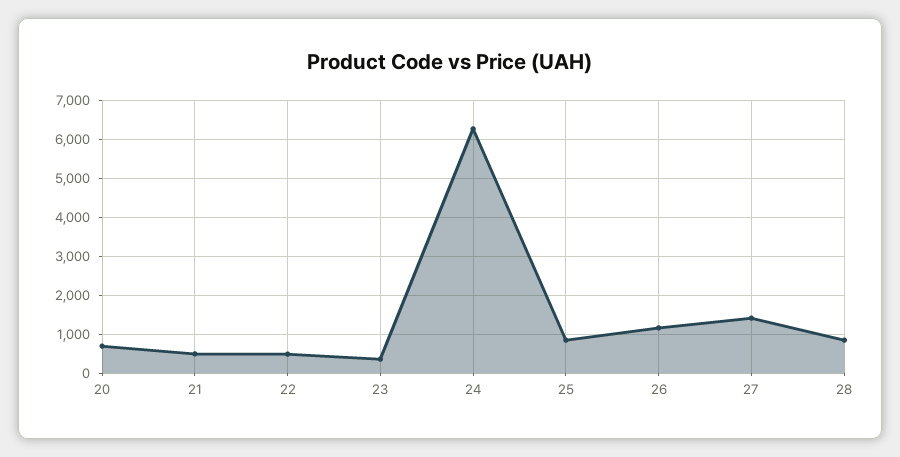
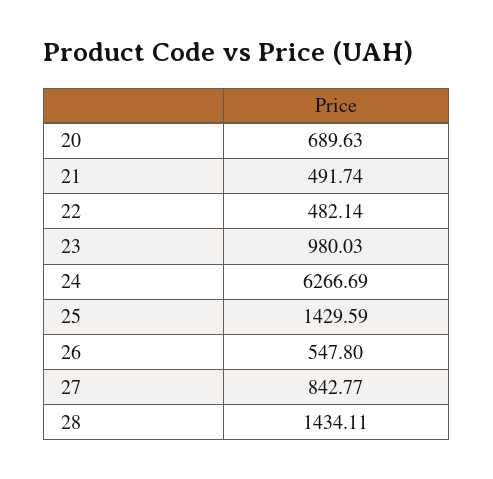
  {
    "20": 689.63,
    "21": 491.74,
    "22": 482.14,
-   "23": 400,
+   "23": 980.03,
    "24": 6266.69,
-   "25": 800,
+   "25": 1429.59,
-   "26": 1200,
+   "26": 547.8,
-   "27": 1400,
+   "27": 842.77,
-   "28": 800
+   "28": 1434.11
  }

